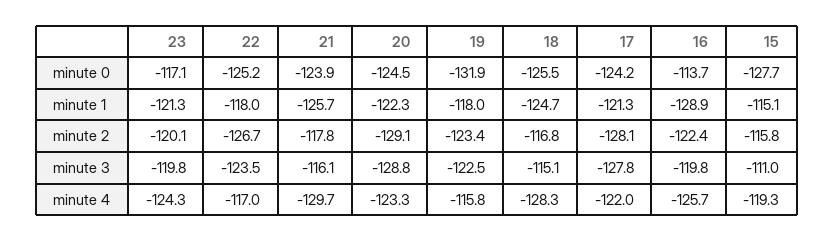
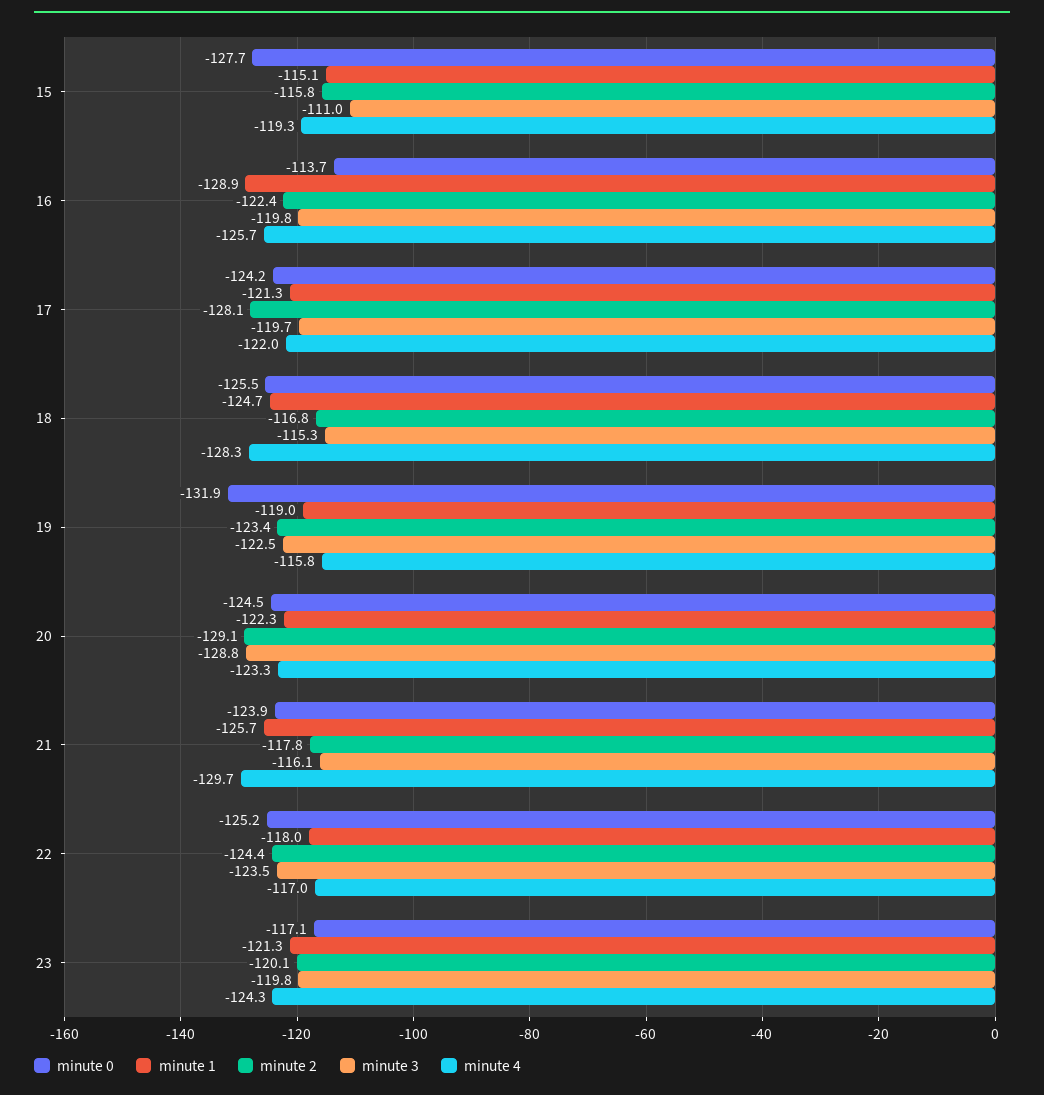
  {
    "minute 0": {
      "23": -117.1,
      "22": -125.2,
      "21": -123.9,
      "20": -124.5,
      "19": -131.9,
      "18": -125.5,
      "17": -124.2,
      "16": -113.7,
      "15": -127.7
    },
    "minute 1": {
      "23": -121.3,
      "22": -118,
      "21": -125.7,
      "20": -122.3,
-     "19": -118,
+     "19": -119,
      "18": -124.7,
      "17": -121.3,
      "16": -128.9,
      "15": -115.1
    },
    "minute 2": {
      "23": -120.1,
-     "22": -126.7,
+     "22": -124.4,
      "21": -117.8,
      "20": -129.1,
      "19": -123.4,
      "18": -116.8,
      "17": -128.1,
      "16": -122.4,
      "15": -115.8
    },
    "minute 3": {
      "23": -119.8,
      "22": -123.5,
      "21": -116.1,
      "20": -128.8,
      "19": -122.5,
-     "18": -115.1,
+     "18": -115.3,
-     "17": -127.8,
+     "17": -119.7,
      "16": -119.8,
      "15": -111
    },
    "minute 4": {
      "23": -124.3,
      "22": -117,
      "21": -129.7,
      "20": -123.3,
      "19": -115.8,
      "18": -128.3,
      "17": -122,
      "16": -125.7,
      "15": -119.3
    }
  }

